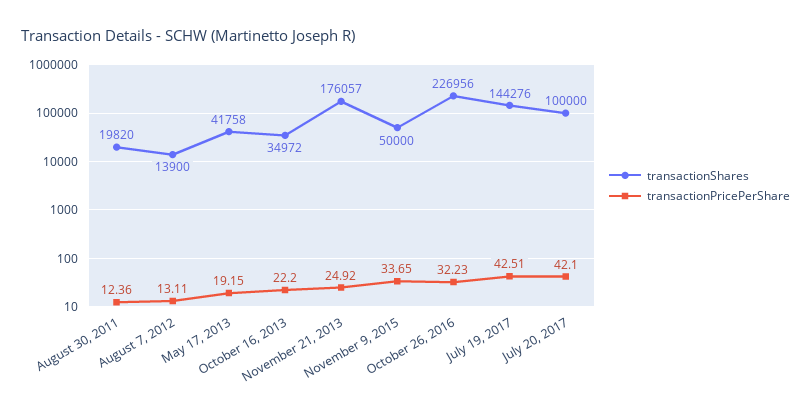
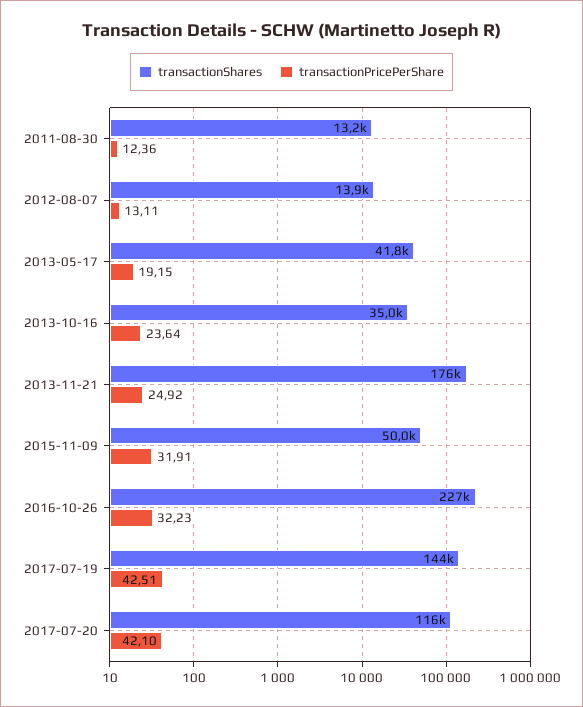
  {
    "transactionShares": {
-     "August 30, 2011": 19820,
+     "August 30, 2011": 13200,
      "August 7, 2012": 13900,
      "May 17, 2013": 41758,
      "October 16, 2013": 34972,
      "November 21, 2013": 176057,
      "November 9, 2015": 50000,
      "October 26, 2016": 226956,
      "July 19, 2017": 144276,
-     "July 20, 2017": 100000
+     "July 20, 2017": 116000
    },
    "transactionPricePerShare": {
      "August 30, 2011": 12.36,
      "August 7, 2012": 13.11,
      "May 17, 2013": 19.15,
-     "October 16, 2013": 22.2,
+     "October 16, 2013": 23.64,
      "November 21, 2013": 24.92,
-     "November 9, 2015": 33.65,
+     "November 9, 2015": 31.91,
      "October 26, 2016": 32.23,
      "July 19, 2017": 42.51,
      "July 20, 2017": 42.1
    }
  }

